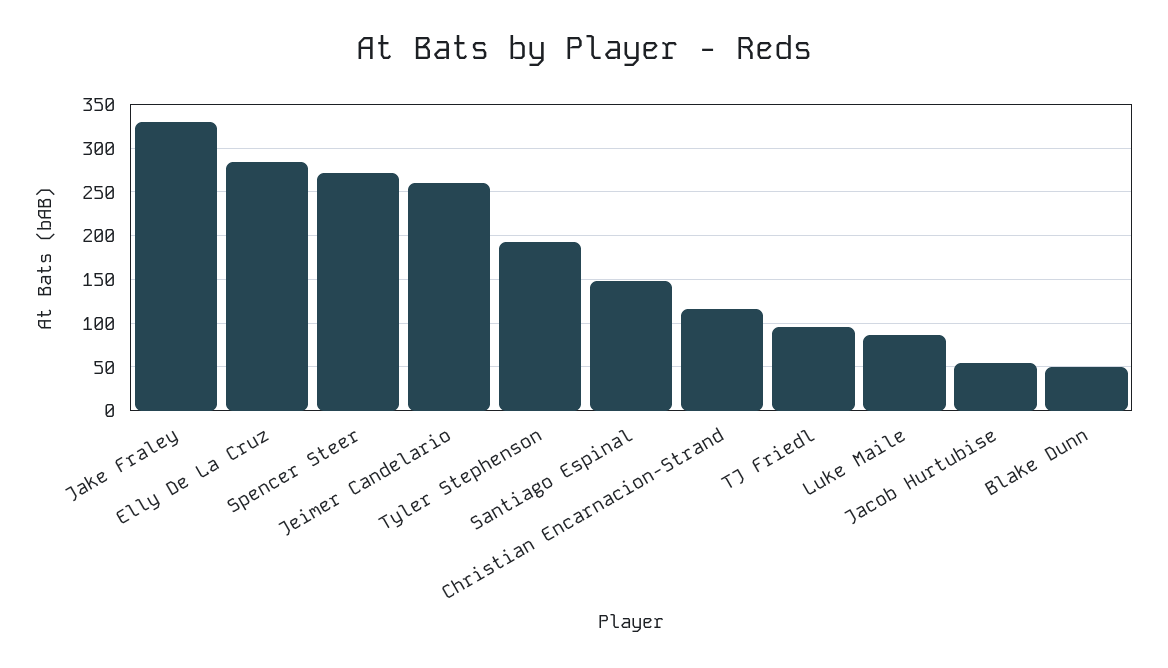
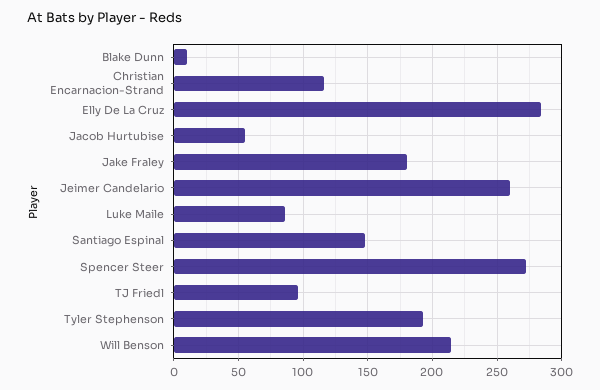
  {
-   "Jake Fraley": 330,
+   "Jake Fraley": 180,
    "Elly De La Cruz": 285,
    "Spencer Steer": 270,
    "Jeimer Candelario": 260,
    "Tyler Stephenson": 195,
    "Santiago Espinal": 150,
    "Christian Encarnacion-Strand": 115,
    "TJ Friedl": 95,
    "Luke Maile": 85,
    "Jacob Hurtubise": 55,
-   "Blake Dunn": 50
+   "Blake Dunn": 10,
+   "Will Benson": 215
  }

